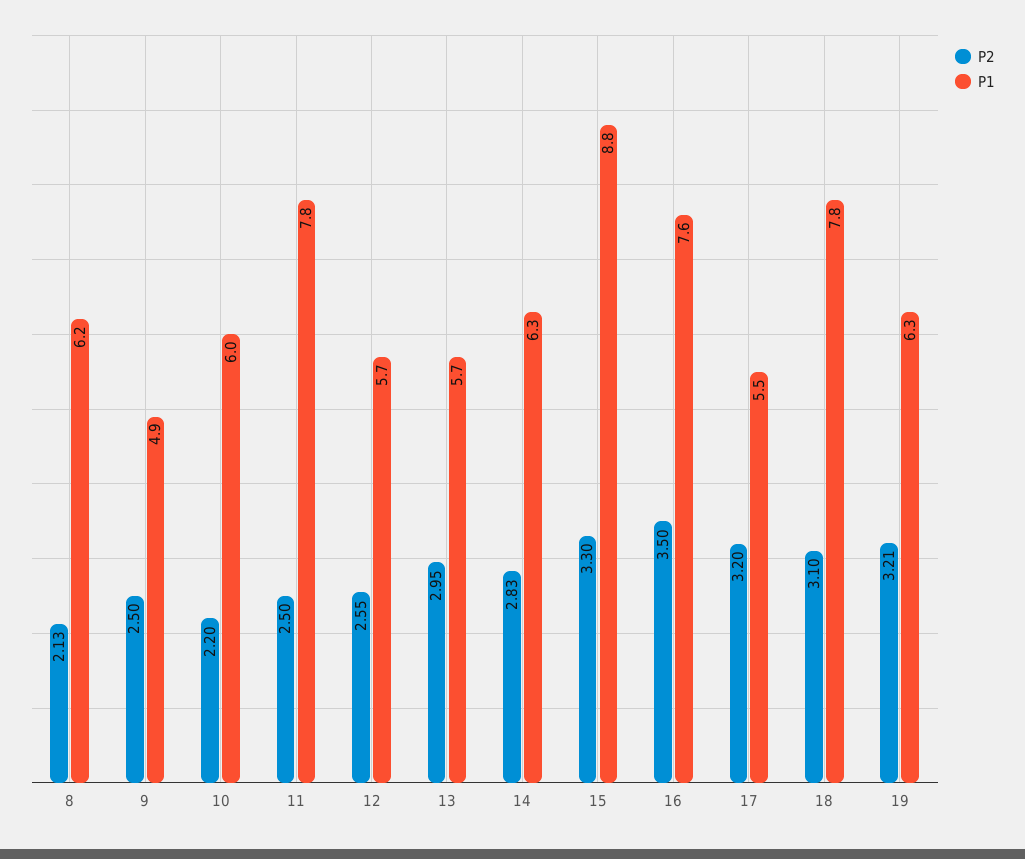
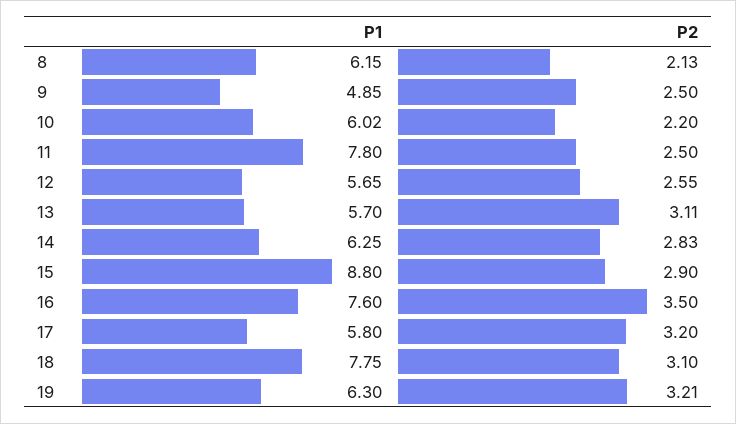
  {
    "P2": {
      "8": 2.13,
      "9": 2.5,
      "10": 2.2,
      "11": 2.5,
      "12": 2.55,
-     "13": 2.95,
+     "13": 3.11,
      "14": 2.83,
-     "15": 3.3,
+     "15": 2.9,
      "16": 3.5,
      "17": 3.2,
      "18": 3.1,
      "19": 3.21
    },
    "P1": {
      "8": 6.15,
      "9": 4.85,
      "10": 6.02,
      "11": 7.8,
      "12": 5.65,
      "13": 5.7,
      "14": 6.25,
      "15": 8.8,
      "16": 7.6,
-     "17": 5.5,
+     "17": 5.8,
      "18": 7.75,
      "19": 6.3
    }
  }

